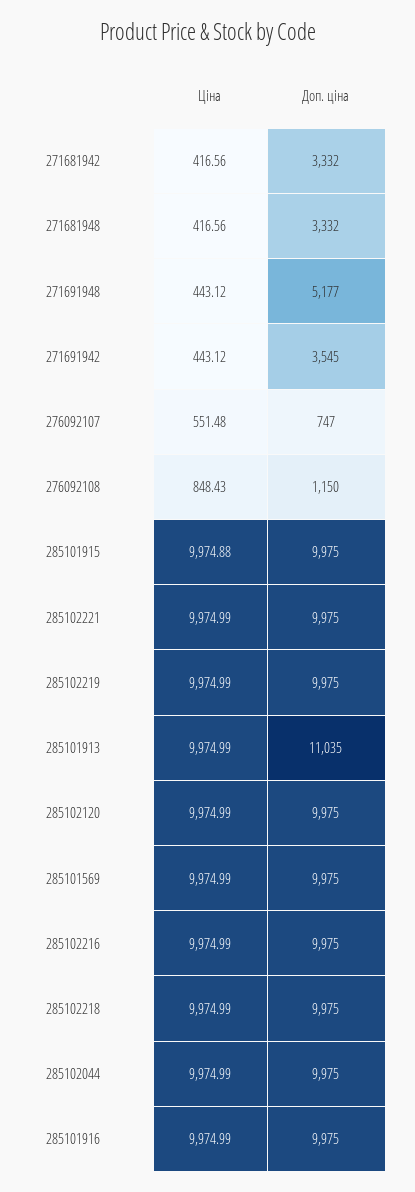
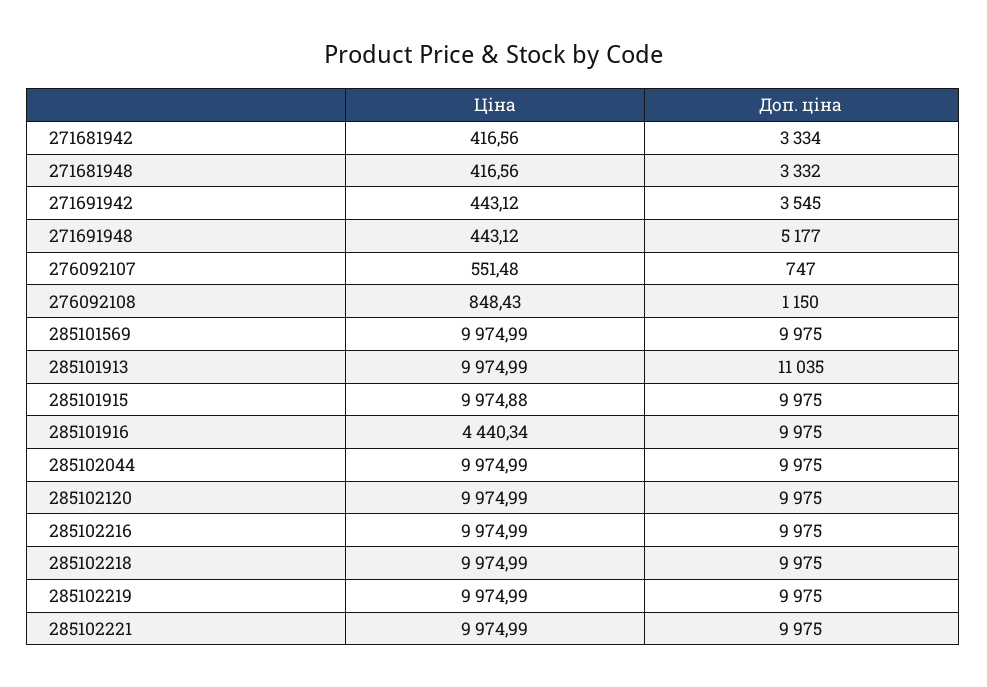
  {
    "Ціна": {
      "271681942": 416.56,
      "271681948": 416.56,
      "271691948": 443.12,
      "271691942": 443.12,
      "276092107": 551.48,
      "276092108": 848.43,
      "285101915": 9974.88,
      "285102221": 9974.99,
      "285102219": 9974.99,
      "285101913": 9974.99,
      "285102120": 9974.99,
      "285101569": 9974.99,
      "285102216": 9974.99,
      "285102218": 9974.99,
      "285102044": 9974.99,
-     "285101916": 9974.99
+     "285101916": 4440.34
    },
    "Доп. ціна": {
-     "271681942": 3332,
+     "271681942": 3334,
      "271681948": 3332,
      "271691948": 5177,
      "271691942": 3545,
      "276092107": 747,
      "276092108": 1150,
      "285101915": 9975,
      "285102221": 9975,
      "285102219": 9975,
      "285101913": 11035,
      "285102120": 9975,
      "285101569": 9975,
      "285102216": 9975,
      "285102218": 9975,
      "285102044": 9975,
      "285101916": 9975
    }
  }

